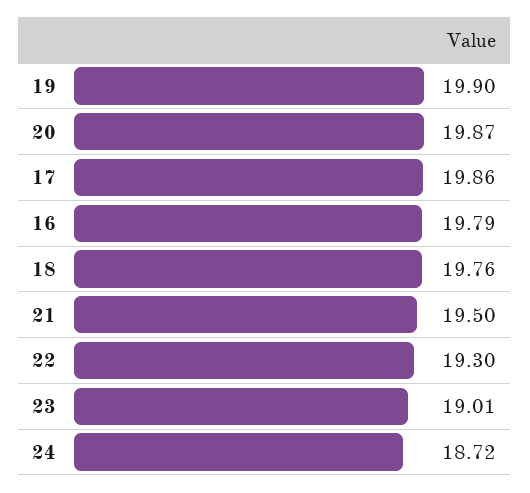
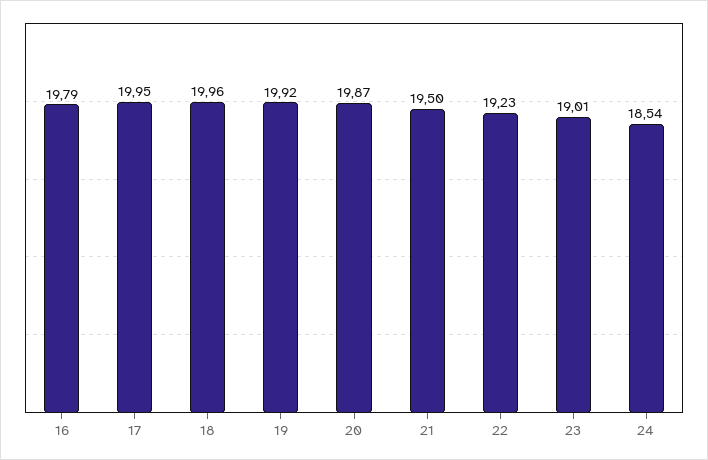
  {
-   "19": 19.9,
+   "19": 19.92,
    "20": 19.87,
-   "17": 19.86,
+   "17": 19.95,
    "16": 19.79,
-   "18": 19.76,
+   "18": 19.96,
    "21": 19.5,
-   "22": 19.3,
+   "22": 19.23,
    "23": 19.01,
-   "24": 18.72
+   "24": 18.54
  }

